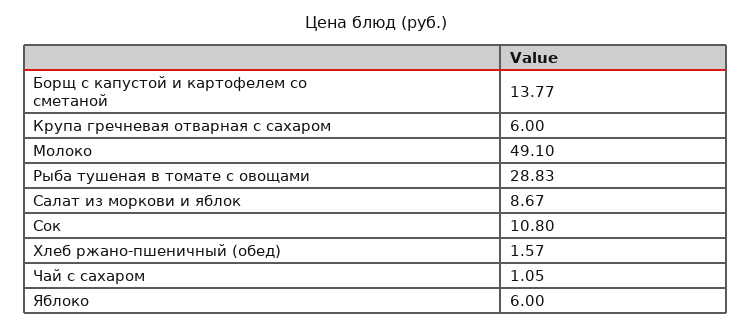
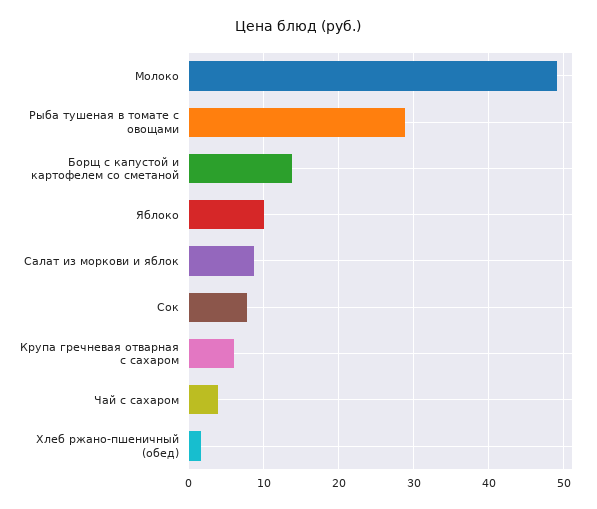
  {
    "Борщ с капустой и картофелем со сметаной": 13.77,
    "Крупа гречневая отварная с сахаром": 6,
    "Молоко": 49.1,
    "Рыба тушеная в томате с овощами": 28.83,
    "Салат из моркови и яблок": 8.67,
-   "Сок": 10.8,
+   "Сок": 8,
    "Хлеб ржано-пшеничный (обед)": 1.57,
-   "Чай с сахаром": 1.05,
+   "Чай с сахаром": 4,
-   "Яблоко": 6
+   "Яблоко": 10
  }

